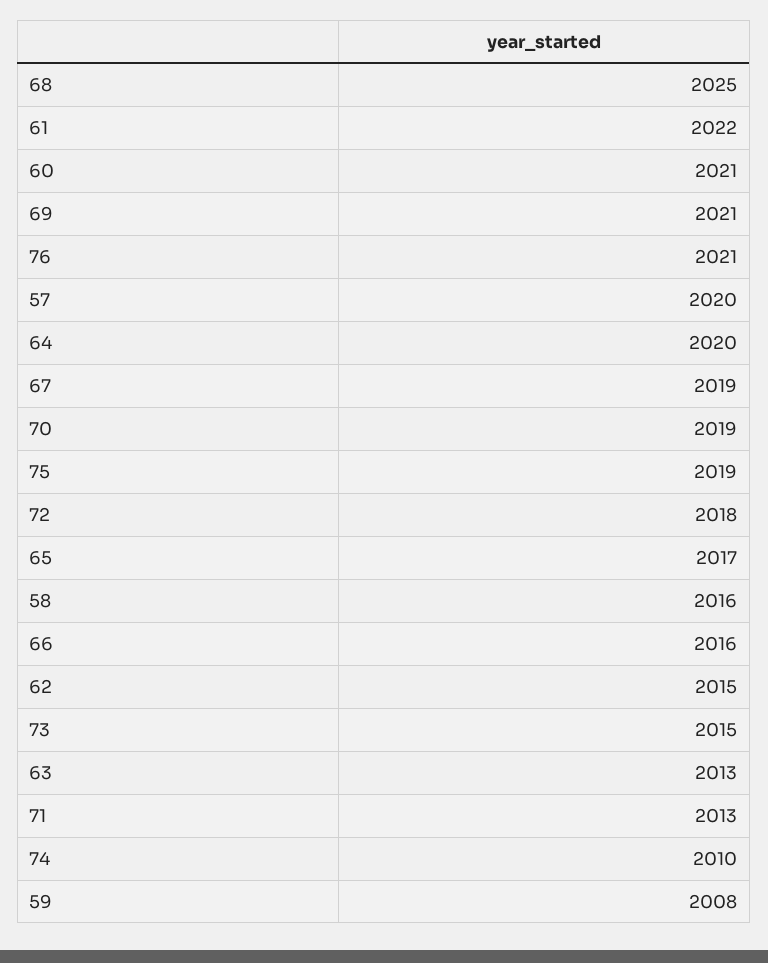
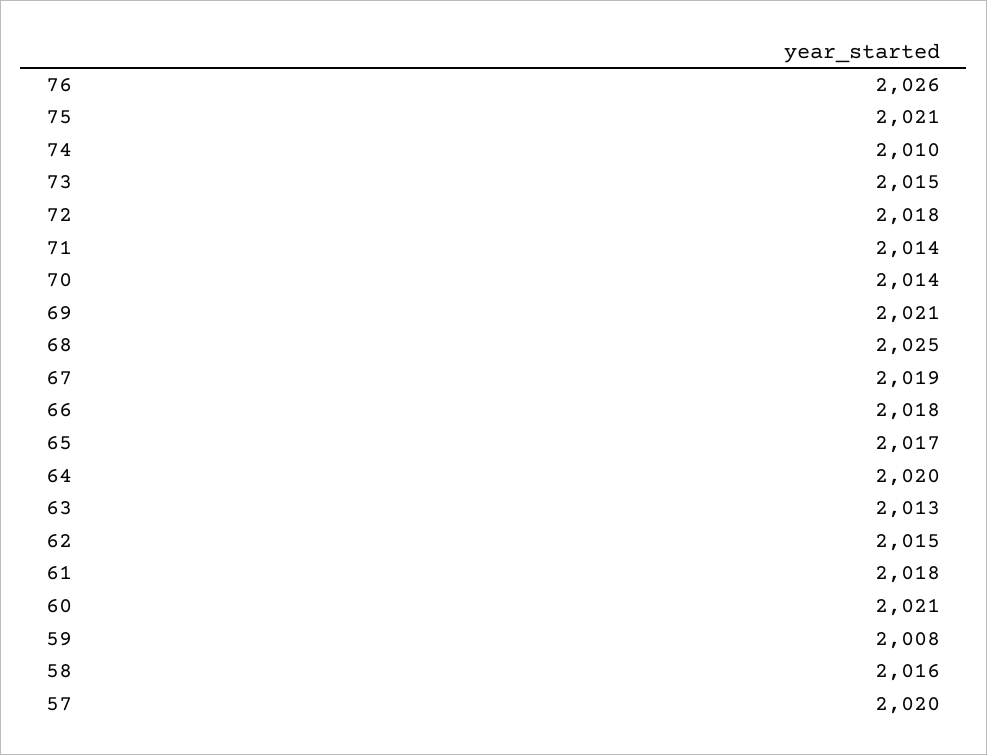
  {
    "68": 2025,
-   "61": 2022,
+   "61": 2018,
    "60": 2021,
    "69": 2021,
-   "76": 2021,
+   "76": 2026,
    "57": 2020,
    "64": 2020,
    "67": 2019,
-   "70": 2019,
+   "70": 2014,
-   "75": 2019,
+   "75": 2021,
    "72": 2018,
    "65": 2017,
    "58": 2016,
-   "66": 2016,
+   "66": 2018,
    "62": 2015,
    "73": 2015,
    "63": 2013,
-   "71": 2013,
+   "71": 2014,
    "74": 2010,
    "59": 2008
  }

